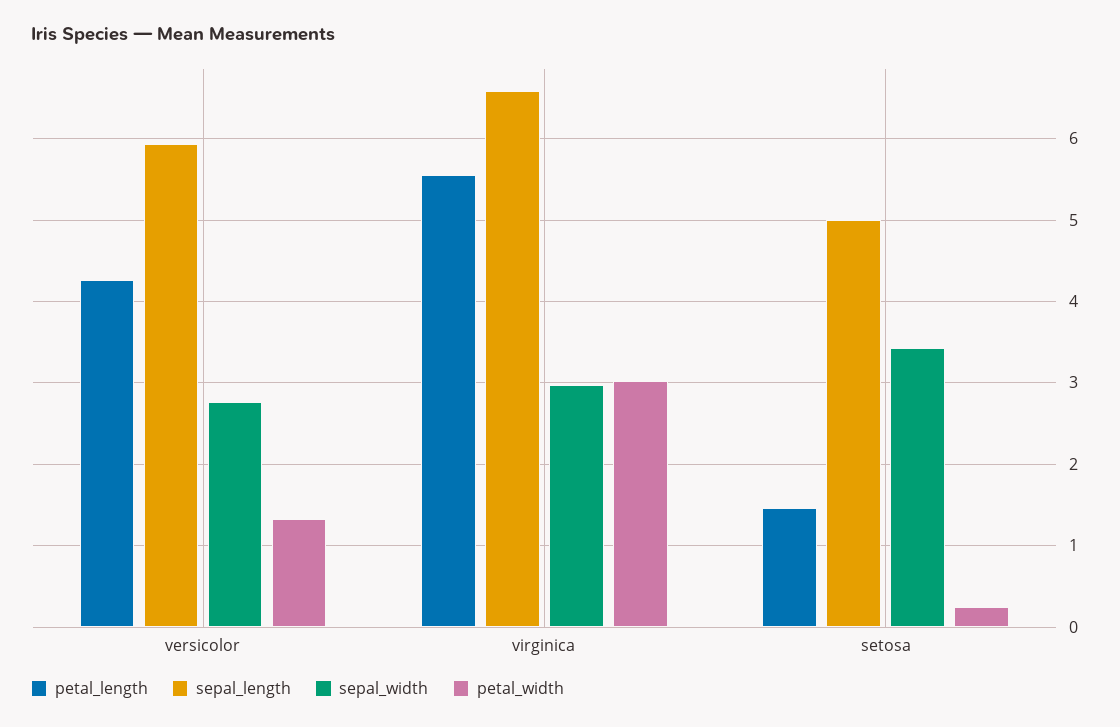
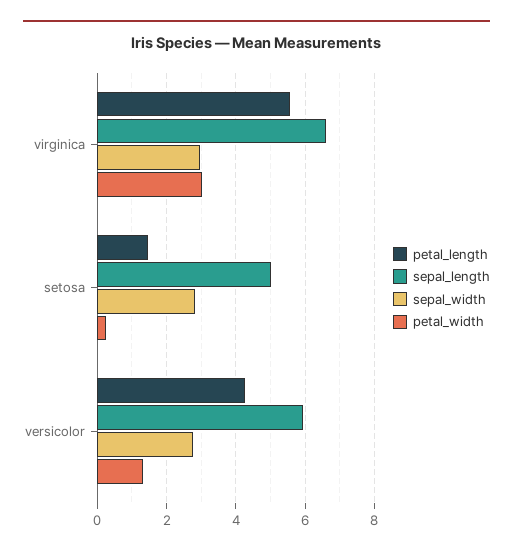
  {
    "petal_length": {
      "versicolor": 4.3,
      "virginica": 5.6,
      "setosa": 1.5
    },
    "sepal_length": {
      "versicolor": 5.9,
      "virginica": 6.6,
      "setosa": 5
    },
    "sepal_width": {
      "versicolor": 2.8,
      "virginica": 3,
-     "setosa": 3.4
+     "setosa": 2.8
    },
    "petal_width": {
      "versicolor": 1.3,
      "virginica": 3,
      "setosa": 0.2
    }
  }

